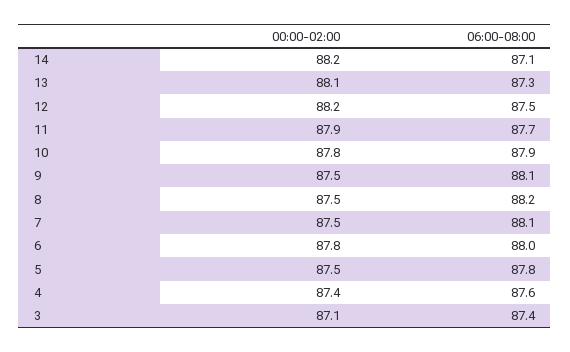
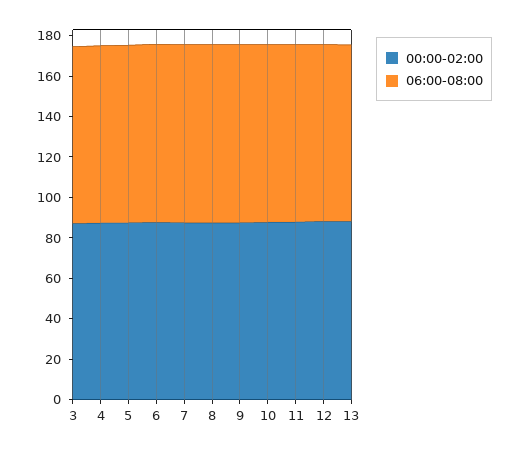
  {
    "00:00-02:00": {
-     "14": 88.2,
      "13": 88.1,
      "12": 88.2,
      "11": 87.9,
      "10": 87.8,
      "9": 87.5,
      "8": 87.5,
      "7": 87.5,
      "6": 87.8,
      "5": 87.5,
      "4": 87.4,
      "3": 87.1
    },
    "06:00-08:00": {
-     "14": 87.1,
      "13": 87.3,
      "12": 87.5,
      "11": 87.7,
      "10": 87.9,
      "9": 88.1,
      "8": 88.2,
      "7": 88.1,
      "6": 88,
      "5": 87.8,
      "4": 87.6,
      "3": 87.4
    }
  }

